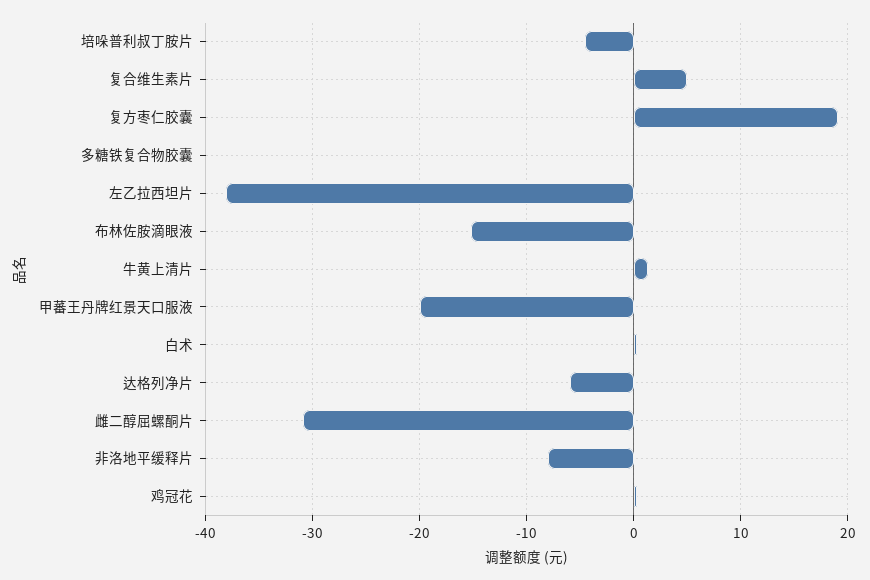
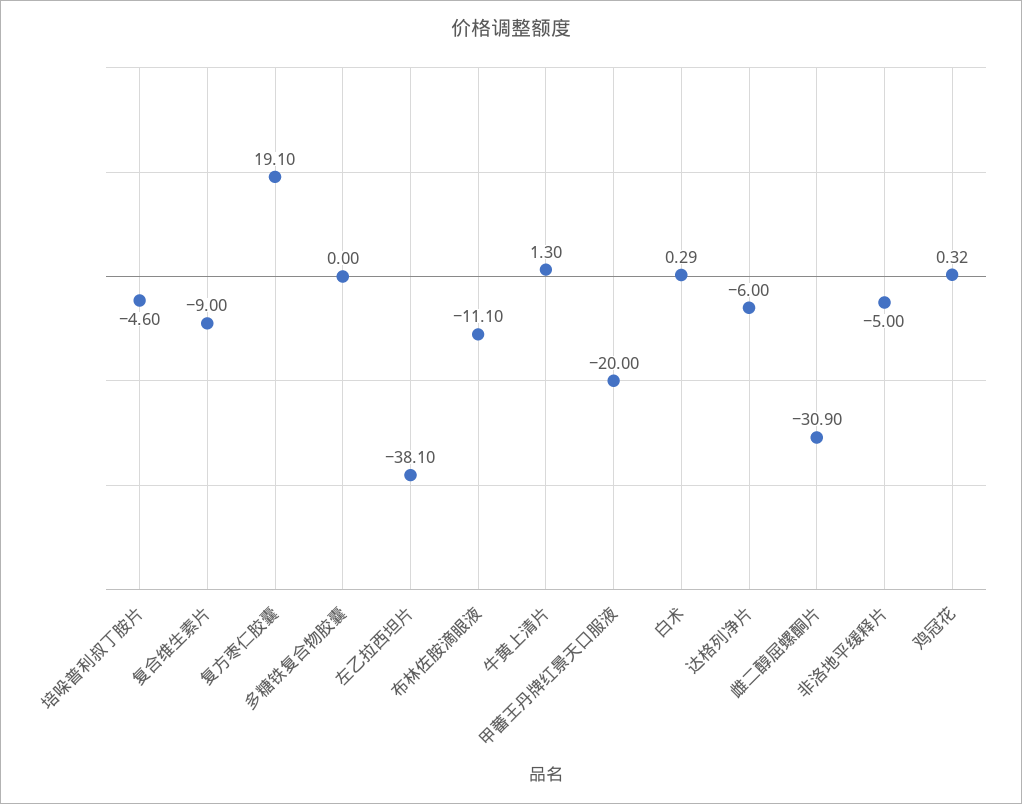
  {
    "培哚普利叔丁胺片": -4.6,
-   "复合维生素片": 5,
+   "复合维生素片": -9,
    "复方枣仁胶囊": 19.1,
    "多糖铁复合物胶囊": 0,
    "左乙拉西坦片": -38.1,
-   "布林佐胺滴眼液": -15,
+   "布林佐胺滴眼液": -11.1,
    "牛黄上清片": 1.3,
    "甲蕃王丹牌红景天口服液": -20,
    "白术": 0.29,
    "达格列净片": -6,
    "雌二醇屈螺酮片": -30.9,
-   "非洛地平缓释片": -8,
+   "非洛地平缓释片": -5,
    "鸡冠花": 0.32
  }

